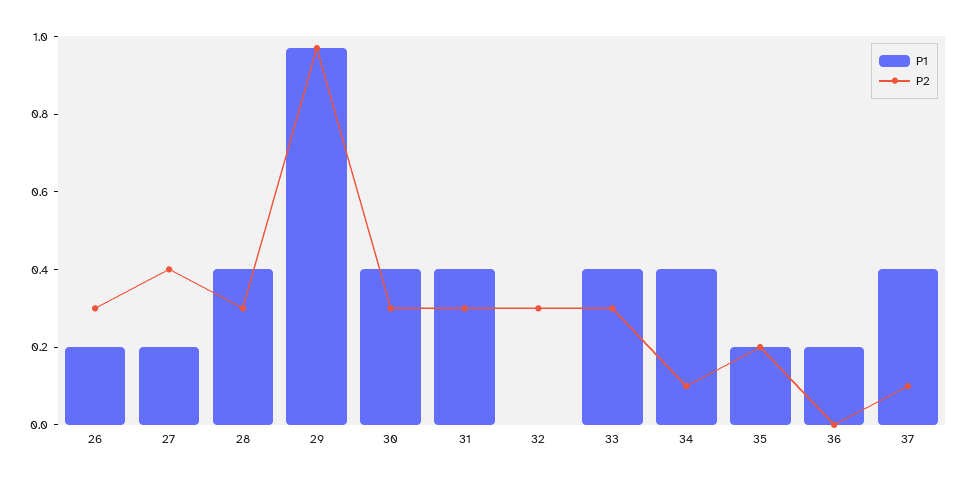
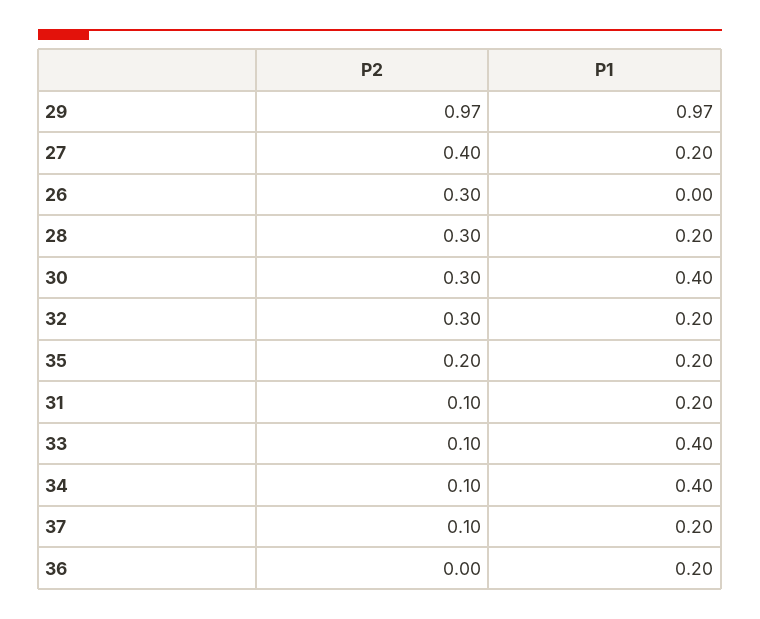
  {
    "P1": {
-     "26": 0.2,
+     "26": 0,
      "27": 0.2,
-     "28": 0.4,
+     "28": 0.2,
      "29": 0.97,
      "30": 0.4,
-     "31": 0.4,
+     "31": 0.2,
-     "32": 0,
+     "32": 0.2,
      "33": 0.4,
      "34": 0.4,
      "35": 0.2,
      "36": 0.2,
-     "37": 0.4
+     "37": 0.2
    },
    "P2": {
      "26": 0.3,
      "27": 0.4,
      "28": 0.3,
      "29": 0.97,
      "30": 0.3,
-     "31": 0.3,
+     "31": 0.1,
      "32": 0.3,
-     "33": 0.3,
+     "33": 0.1,
      "34": 0.1,
      "35": 0.2,
      "36": 0,
      "37": 0.1
    }
  }

